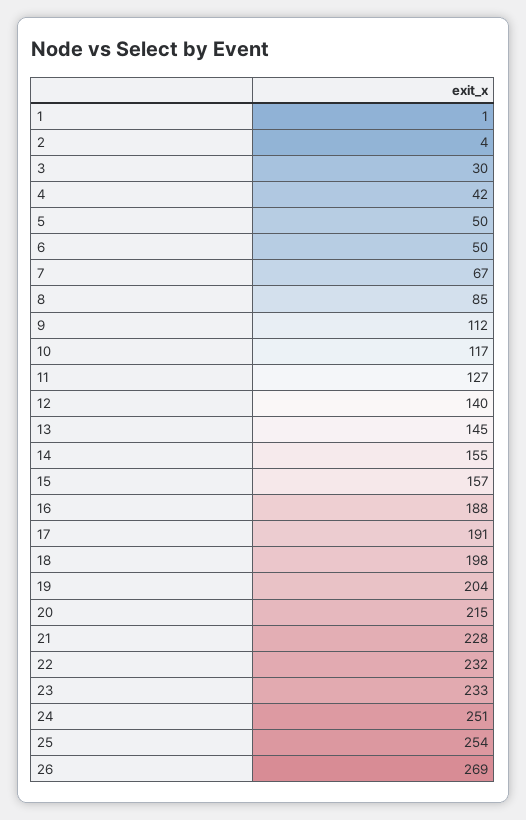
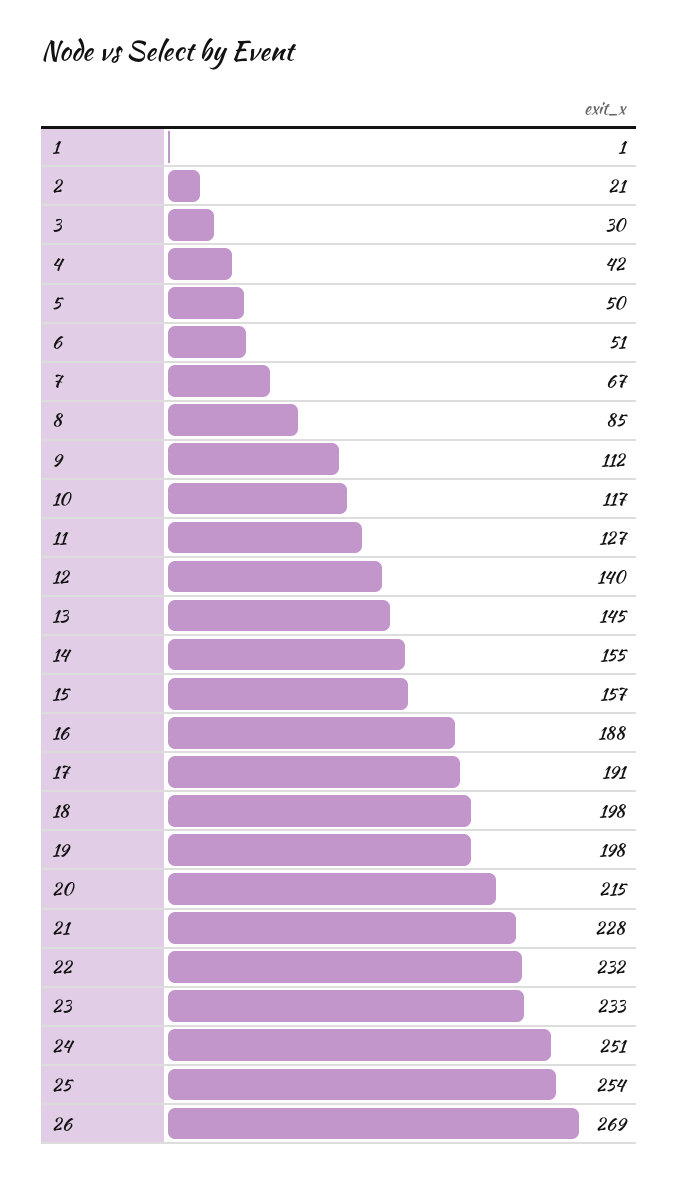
  {
    "1": 1,
-   "2": 4,
+   "2": 21,
    "3": 30,
    "4": 42,
    "5": 50,
-   "6": 50,
+   "6": 51,
    "7": 67,
    "8": 85,
    "9": 112,
    "10": 117,
    "11": 127,
    "12": 140,
    "13": 145,
    "14": 155,
    "15": 157,
    "16": 188,
    "17": 191,
    "18": 198,
-   "19": 204,
+   "19": 198,
    "20": 215,
    "21": 228,
    "22": 232,
    "23": 233,
    "24": 251,
    "25": 254,
    "26": 269
  }

